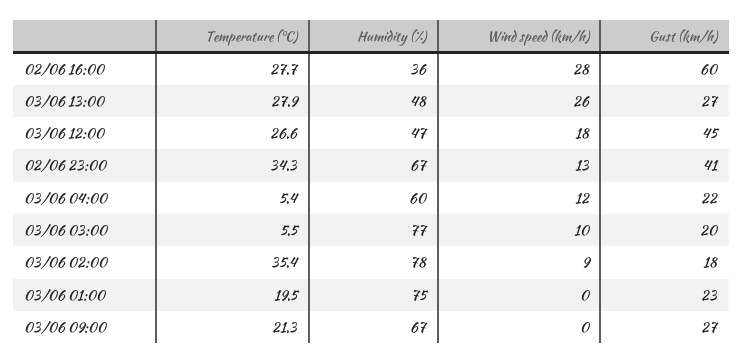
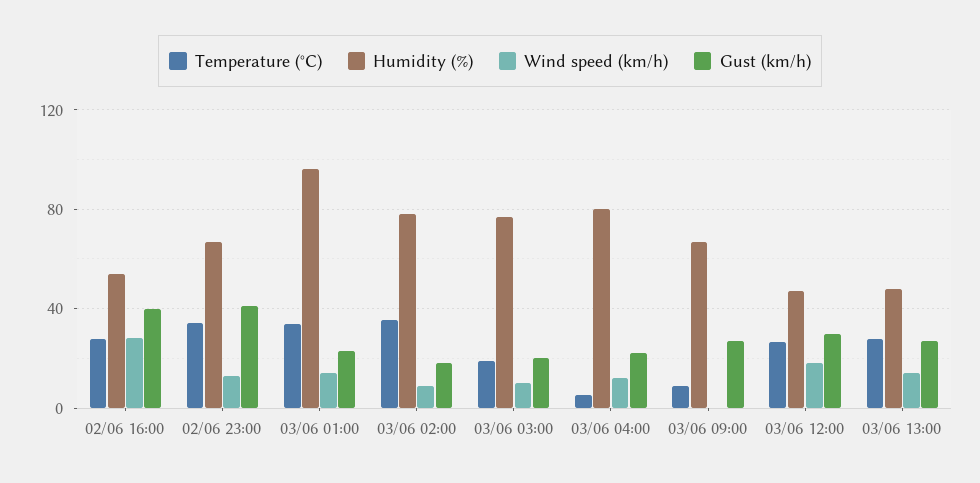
  {
    "Temperature (°C)": {
      "02/06 16:00": 27.7,
      "03/06 13:00": 27.9,
      "03/06 12:00": 26.6,
      "02/06 23:00": 34.3,
      "03/06 04:00": 5.4,
-     "03/06 03:00": 5.5,
+     "03/06 03:00": 20,
      "03/06 02:00": 35.4,
-     "03/06 01:00": 19.5,
+     "03/06 01:00": 35,
-     "03/06 09:00": 21.3
+     "03/06 09:00": 10
    },
    "Humidity (%)": {
-     "02/06 16:00": 36,
+     "02/06 16:00": 55,
      "03/06 13:00": 48,
      "03/06 12:00": 47,
      "02/06 23:00": 67,
-     "03/06 04:00": 60,
+     "03/06 04:00": 80,
      "03/06 03:00": 77,
      "03/06 02:00": 78,
-     "03/06 01:00": 75,
+     "03/06 01:00": 95,
      "03/06 09:00": 67
    },
    "Wind speed (km/h)": {
      "02/06 16:00": 28,
-     "03/06 13:00": 26,
+     "03/06 13:00": 15,
      "03/06 12:00": 18,
      "02/06 23:00": 13,
      "03/06 04:00": 12,
      "03/06 03:00": 10,
      "03/06 02:00": 9,
-     "03/06 01:00": 0,
+     "03/06 01:00": 15,
      "03/06 09:00": 0
    },
    "Gust (km/h)": {
-     "02/06 16:00": 60,
+     "02/06 16:00": 40,
      "03/06 13:00": 27,
-     "03/06 12:00": 45,
+     "03/06 12:00": 30,
      "02/06 23:00": 41,
      "03/06 04:00": 22,
      "03/06 03:00": 20,
      "03/06 02:00": 18,
      "03/06 01:00": 23,
      "03/06 09:00": 27
    }
  }

